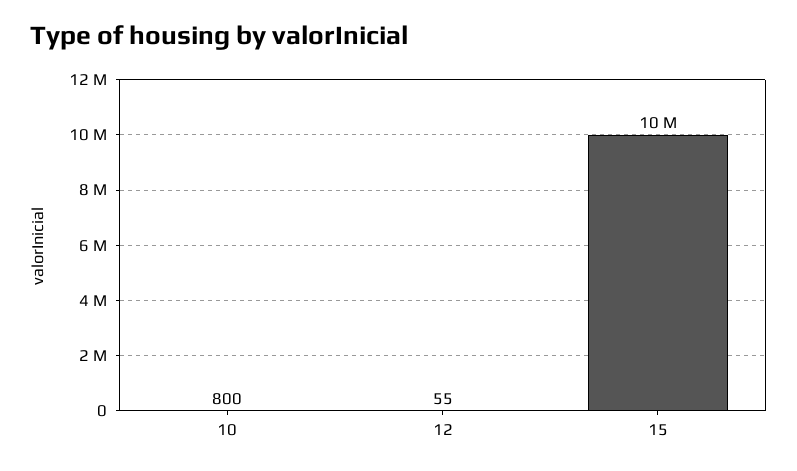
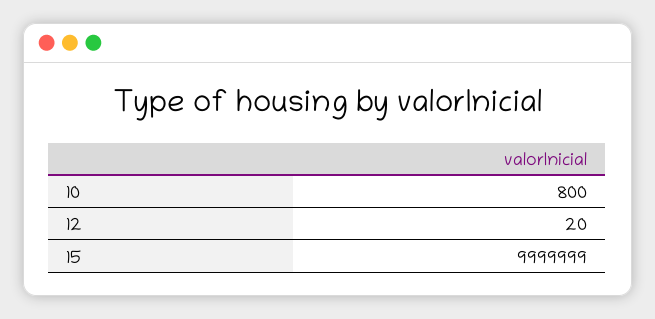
  {
    "10": 800,
-   "12": 55,
+   "12": 20,
    "15": 9999999
  }

